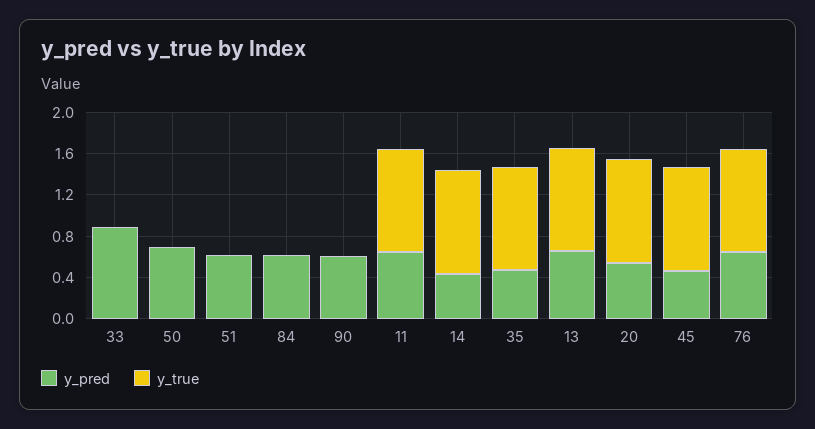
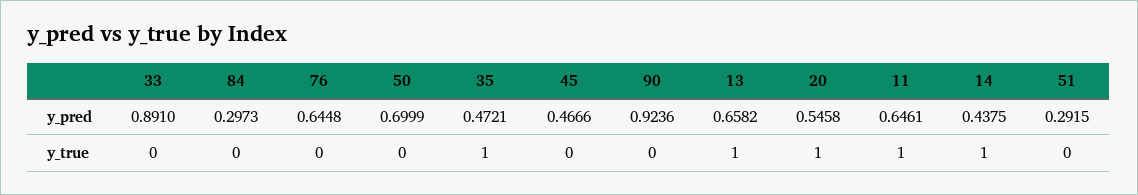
  {
    "y_pred": {
      "33": 0.891,
      "50": 0.6999,
-     "51": 0.6,
+     "51": 0.2915,
-     "84": 0.6,
+     "84": 0.2973,
-     "90": 0.6,
+     "90": 0.9236,
      "11": 0.6461,
      "14": 0.4375,
      "35": 0.4721,
      "13": 0.6582,
      "20": 0.5458,
      "45": 0.4666,
      "76": 0.6448
    },
    "y_true": {
      "33": 0,
      "50": 0,
      "51": 0,
      "84": 0,
      "90": 0,
      "11": 1,
      "14": 1,
      "35": 1,
      "13": 1,
      "20": 1,
-     "45": 1,
+     "45": 0,
-     "76": 1
+     "76": 0
    }
  }

